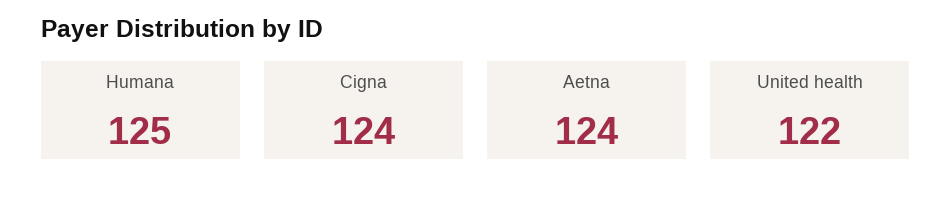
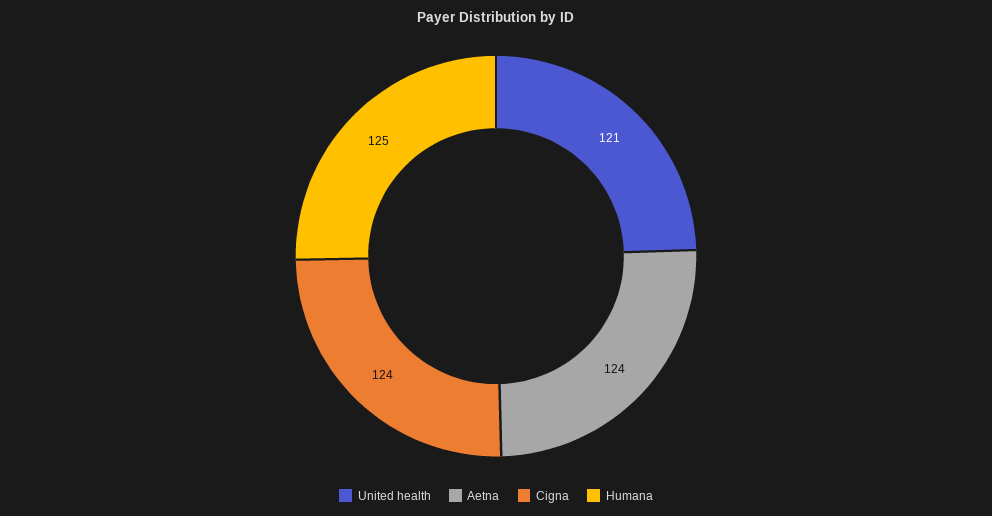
  {
    "Humana": 125,
    "Cigna": 124,
    "Aetna": 124,
-   "United health": 122
+   "United health": 121
  }

